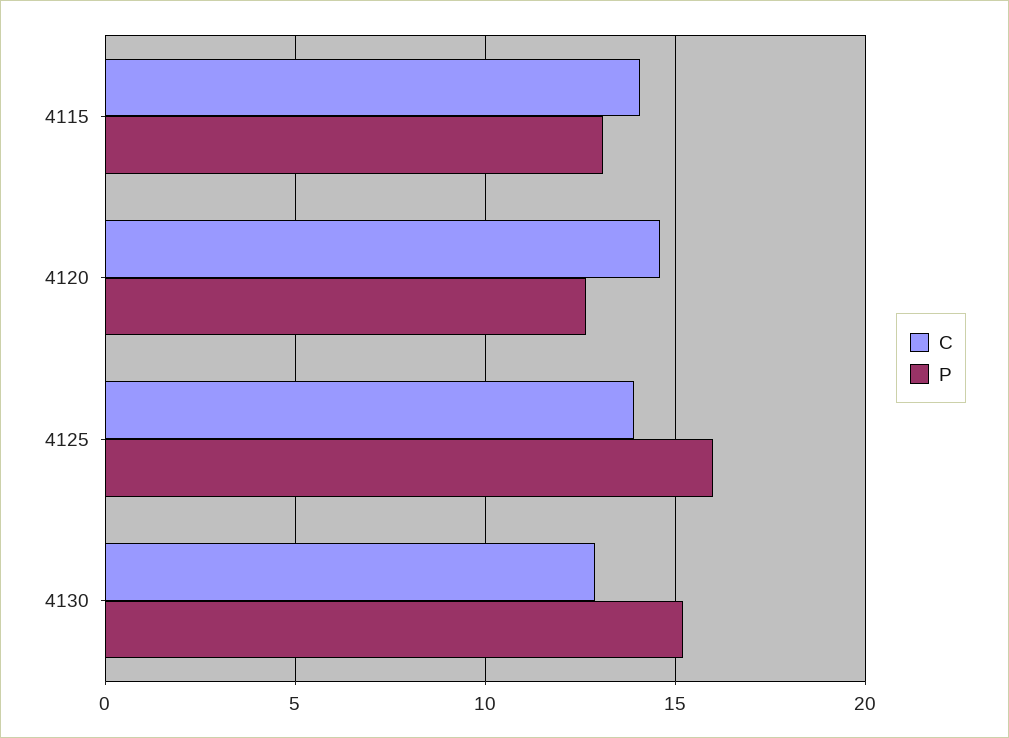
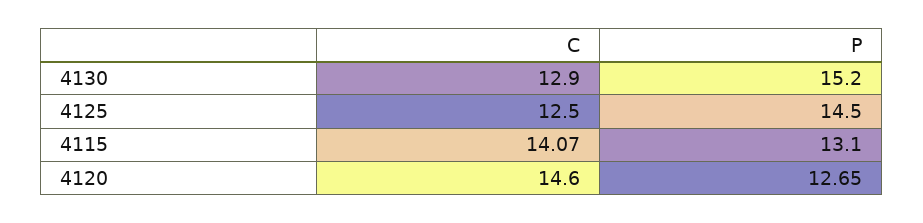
  {
    "C": {
      "4115": 14.07,
      "4120": 14.6,
-     "4125": 14,
+     "4125": 12.5,
      "4130": 12.9
    },
    "P": {
      "4115": 13.1,
      "4120": 12.65,
-     "4125": 16,
+     "4125": 14.5,
      "4130": 15.2
    }
  }

